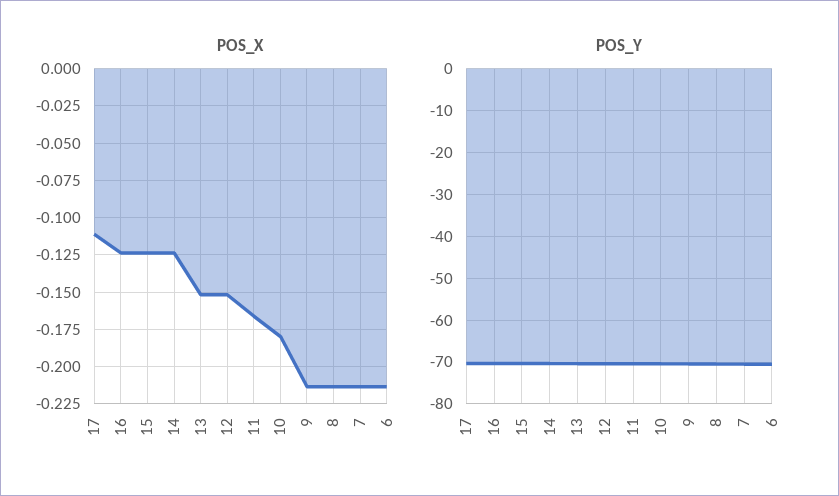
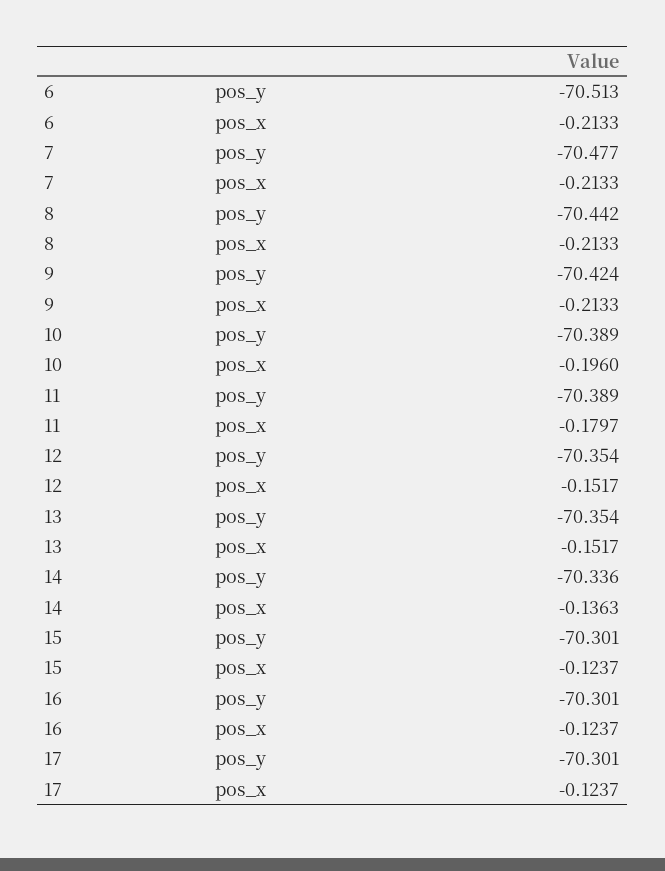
  {
    "POS_X": {
-     "17": -0.11,
+     "17": -0.1237,
      "16": -0.1237,
      "15": -0.1237,
-     "14": -0.125,
+     "14": -0.1363,
      "13": -0.1517,
      "12": -0.1517,
-     "11": -0.165,
+     "11": -0.1797,
-     "10": -0.18,
+     "10": -0.196,
      "9": -0.2133,
      "8": -0.2133,
      "7": -0.2133,
      "6": -0.2133
    },
    "POS_Y": {
      "17": -70.301,
      "16": -70.301,
      "15": -70.301,
      "14": -70.336,
      "13": -70.354,
      "12": -70.354,
      "11": -70.389,
      "10": -70.389,
      "9": -70.424,
      "8": -70.442,
      "7": -70.477,
      "6": -70.513
    }
  }

